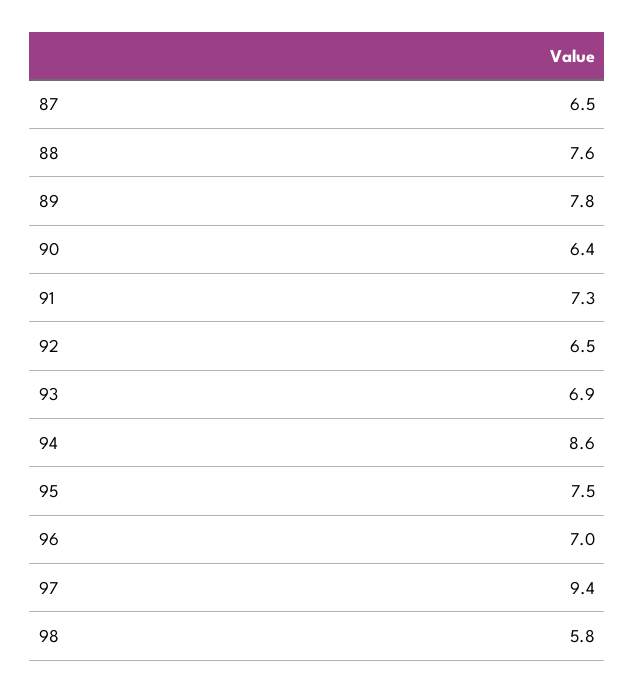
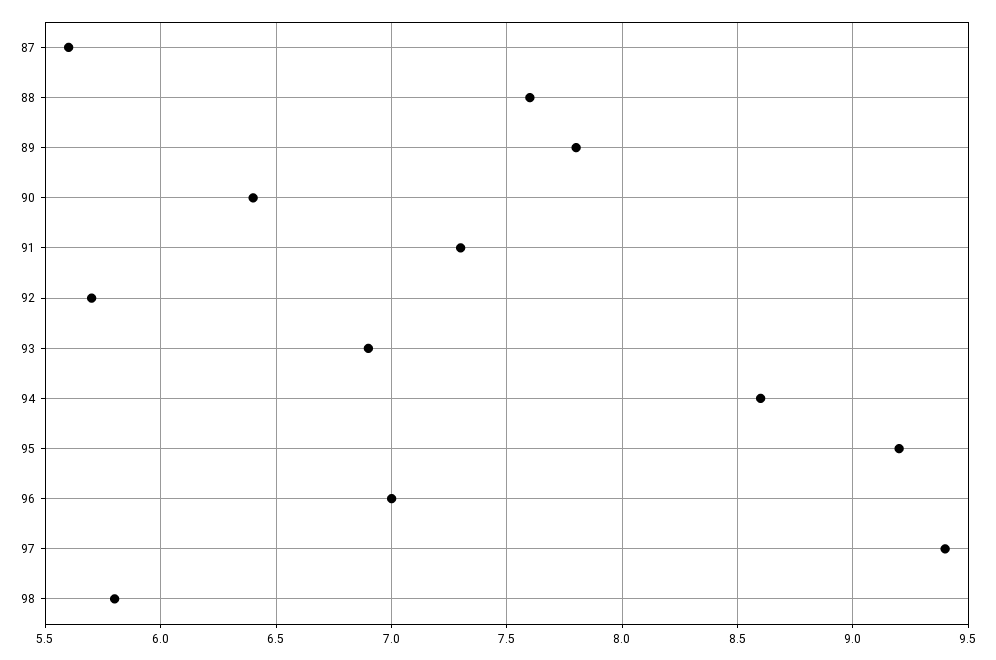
  {
-   "87": 6.5,
+   "87": 5.6,
    "88": 7.6,
    "89": 7.8,
    "90": 6.4,
    "91": 7.3,
-   "92": 6.5,
+   "92": 5.7,
    "93": 6.9,
    "94": 8.6,
-   "95": 7.5,
+   "95": 9.2,
    "96": 7,
    "97": 9.4,
    "98": 5.8
  }

